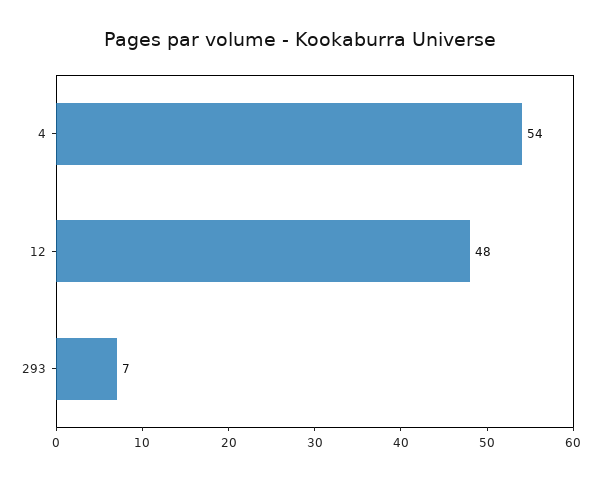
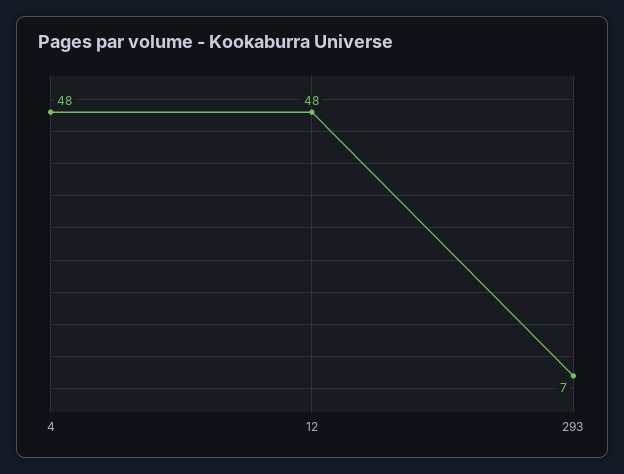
  {
-   "4": 54,
+   "4": 48,
    "12": 48,
    "293": 7
  }

